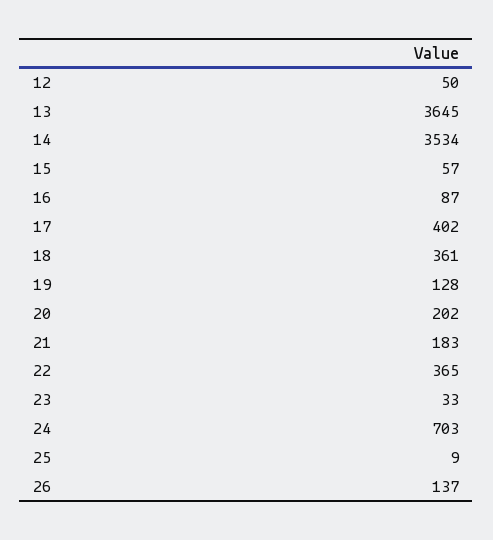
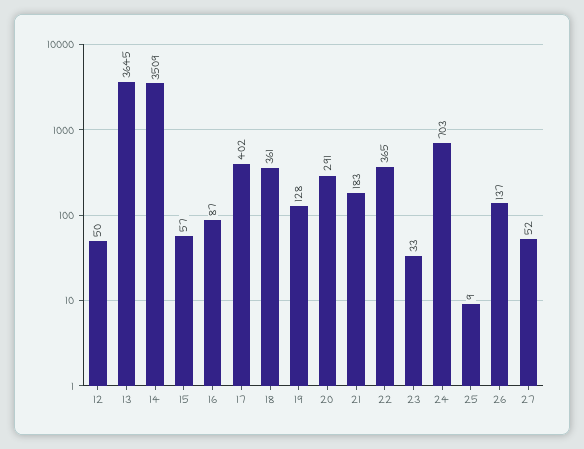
  {
    "12": 50,
    "13": 3645,
-   "14": 3534,
+   "14": 3509,
    "15": 57,
    "16": 87,
    "17": 402,
    "18": 361,
    "19": 128,
-   "20": 202,
+   "20": 291,
    "21": 183,
    "22": 365,
    "23": 33,
    "24": 703,
    "25": 9,
-   "26": 137
+   "26": 137,
+   "27": 52
  }

